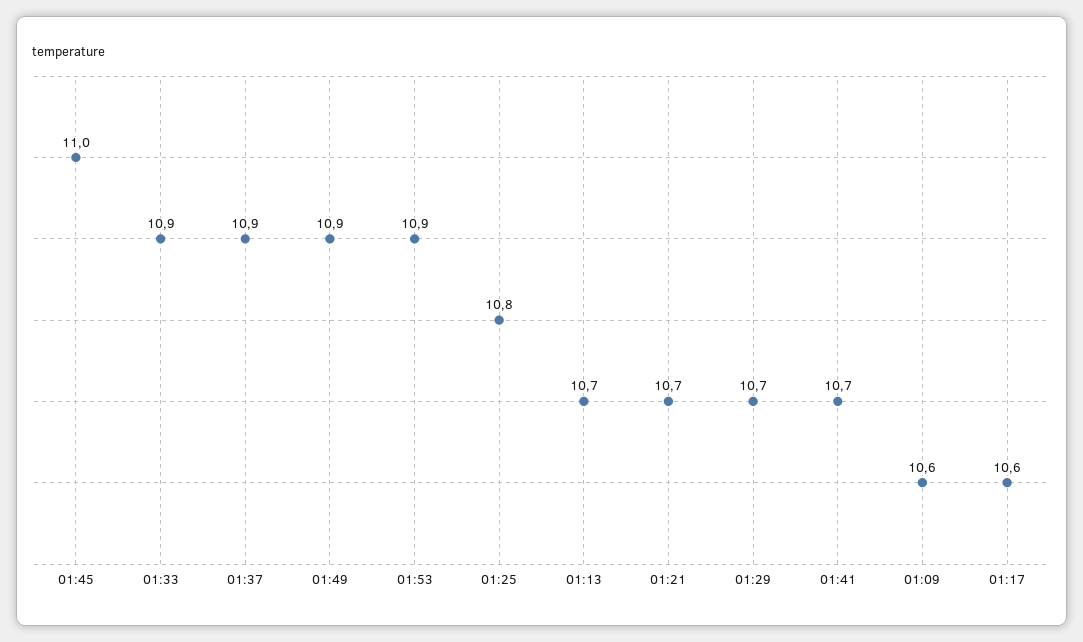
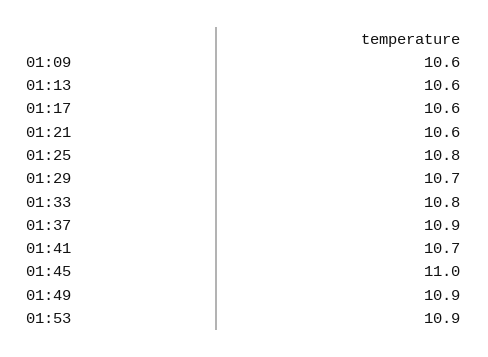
  {
    "01:45": 11,
-   "01:33": 10.9,
+   "01:33": 10.8,
    "01:37": 10.9,
    "01:49": 10.9,
    "01:53": 10.9,
    "01:25": 10.8,
-   "01:13": 10.7,
+   "01:13": 10.6,
-   "01:21": 10.7,
+   "01:21": 10.6,
    "01:29": 10.7,
    "01:41": 10.7,
    "01:09": 10.6,
    "01:17": 10.6
  }

